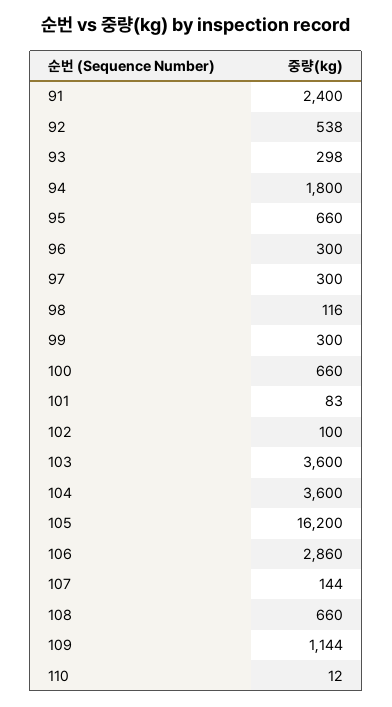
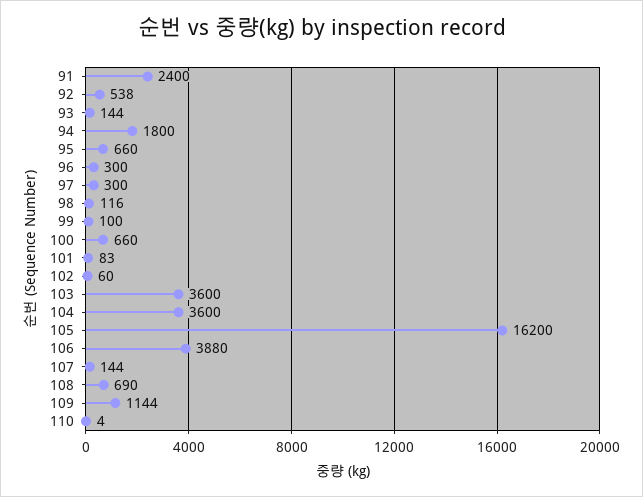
  {
    "91": 2400,
    "92": 538,
-   "93": 298,
+   "93": 144,
    "94": 1800,
    "95": 660,
    "96": 300,
    "97": 300,
    "98": 116,
-   "99": 300,
+   "99": 100,
    "100": 660,
    "101": 83,
-   "102": 100,
+   "102": 60,
    "103": 3600,
    "104": 3600,
    "105": 16200,
-   "106": 2860,
+   "106": 3880,
    "107": 144,
-   "108": 660,
+   "108": 690,
    "109": 1144,
-   "110": 12
+   "110": 4
  }

